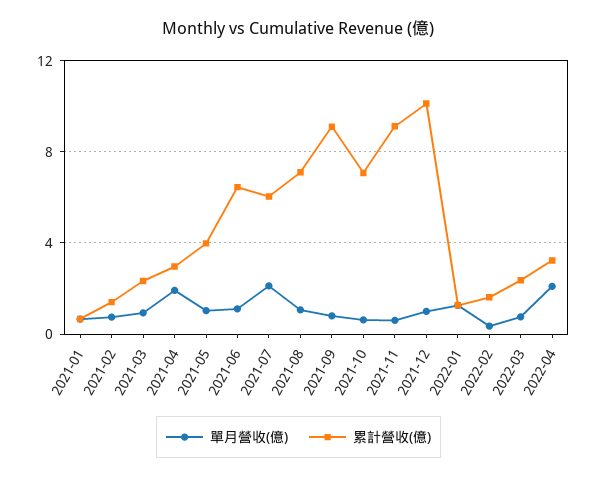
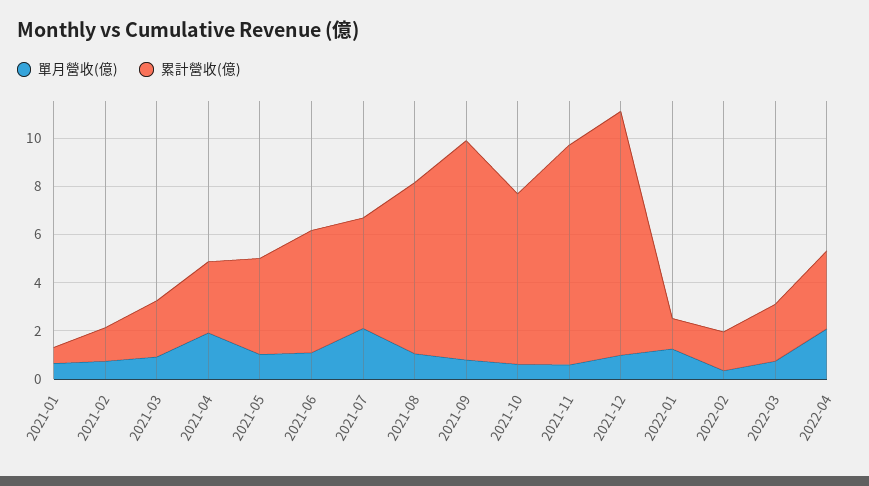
  {
    "單月營收(億)": {
      "2021-01": 0.5,
      "2021-02": 0.5,
      "2021-03": 1,
      "2021-04": 2,
      "2021-05": 1,
      "2021-06": 1,
      "2021-07": 2,
      "2021-08": 1,
      "2021-09": 1,
      "2021-10": 0.5,
      "2021-11": 0.5,
      "2021-12": 1,
      "2022-01": 1.5,
      "2022-02": 0.5,
      "2022-03": 0.5,
      "2022-04": 2
    },
    "累計營收(億)": {
      "2021-01": 0.5,
      "2021-02": 1.5,
      "2021-03": 2.5,
      "2021-04": 3,
      "2021-05": 4,
-     "2021-06": 6.5,
+     "2021-06": 5,
-     "2021-07": 6,
+     "2021-07": 4.5,
      "2021-08": 7,
      "2021-09": 9,
      "2021-10": 7,
      "2021-11": 9,
      "2021-12": 10,
      "2022-01": 1.5,
      "2022-02": 1.5,
      "2022-03": 2.5,
      "2022-04": 3
    }
  }

